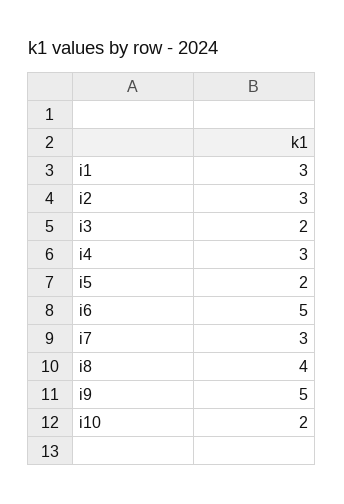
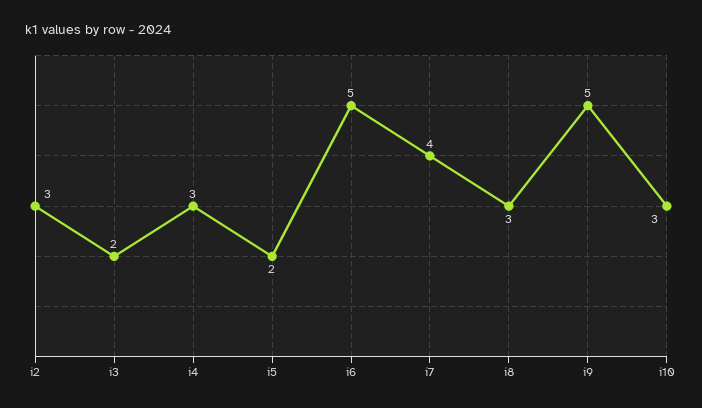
  {
-   "i1": 3,
    "i2": 3,
    "i3": 2,
    "i4": 3,
    "i5": 2,
    "i6": 5,
-   "i7": 3,
+   "i7": 4,
-   "i8": 4,
+   "i8": 3,
    "i9": 5,
-   "i10": 2
+   "i10": 3
  }

